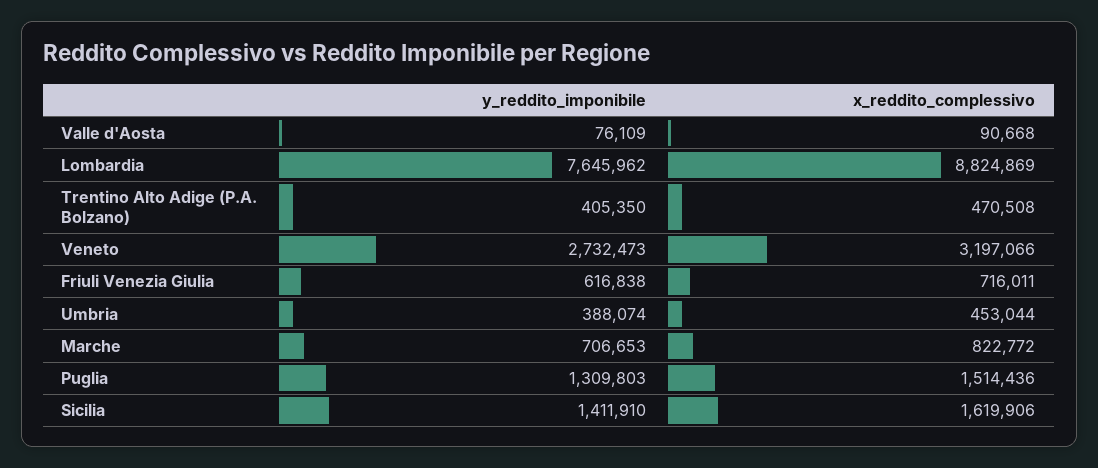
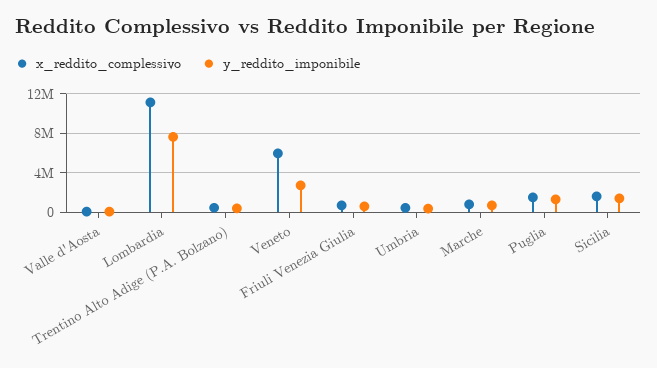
  {
    "y_reddito_imponibile": {
      "Valle d'Aosta": 76109,
      "Lombardia": 7645962,
      "Trentino Alto Adige (P.A. Bolzano)": 405350,
      "Veneto": 2732473,
      "Friuli Venezia Giulia": 616838,
      "Umbria": 388074,
      "Marche": 706653,
      "Puglia": 1309803,
      "Sicilia": 1411910
    },
    "x_reddito_complessivo": {
      "Valle d'Aosta": 90668,
-     "Lombardia": 8824869,
+     "Lombardia": 11000000,
      "Trentino Alto Adige (P.A. Bolzano)": 470508,
-     "Veneto": 3197066,
+     "Veneto": 6000000,
      "Friuli Venezia Giulia": 716011,
      "Umbria": 453044,
      "Marche": 822772,
      "Puglia": 1514436,
      "Sicilia": 1619906
    }
  }

